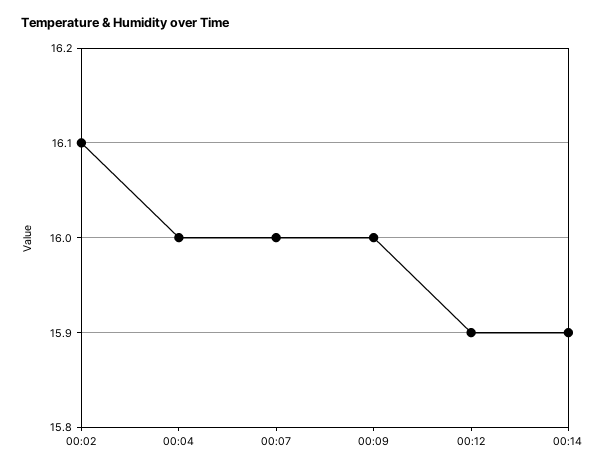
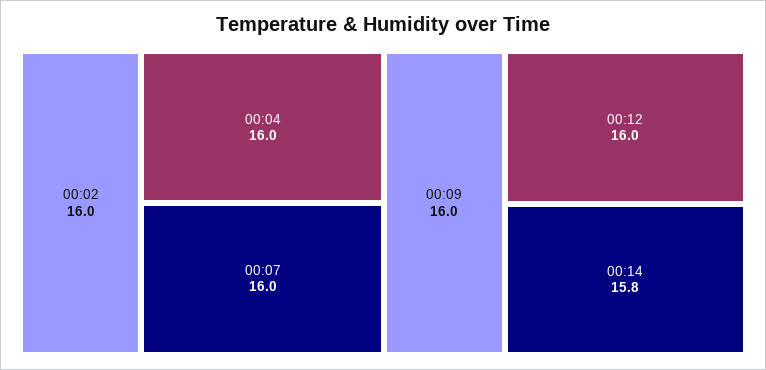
  {
-   "00:02": 16.1,
+   "00:02": 16,
    "00:04": 16,
    "00:07": 16,
    "00:09": 16,
-   "00:12": 15.9,
+   "00:12": 16,
-   "00:14": 15.9
+   "00:14": 15.8
  }

